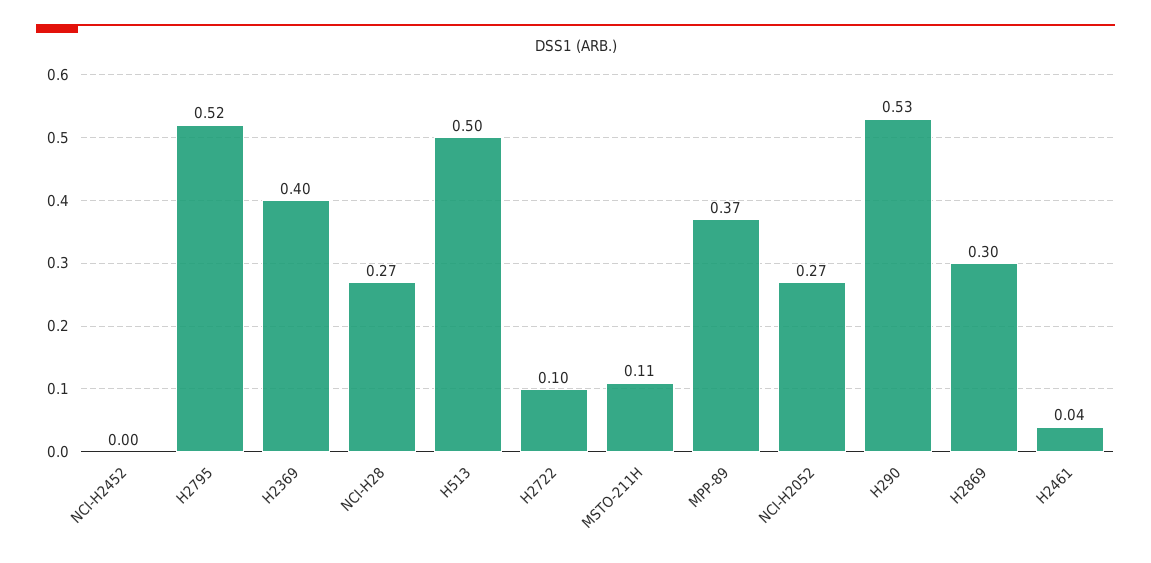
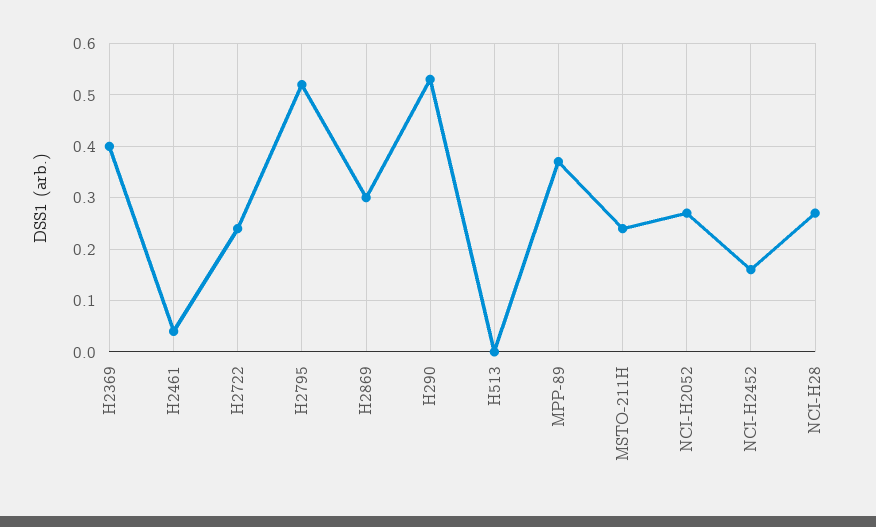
  {
-   "NCI-H2452": 0,
+   "NCI-H2452": 0.15,
    "H2795": 0.52,
    "H2369": 0.4,
    "NCI-H28": 0.27,
-   "H513": 0.5,
+   "H513": 0,
-   "H2722": 0.1,
+   "H2722": 0.25,
-   "MSTO-211H": 0.11,
+   "MSTO-211H": 0.25,
    "MPP-89": 0.37,
    "NCI-H2052": 0.27,
    "H290": 0.53,
    "H2869": 0.3,
    "H2461": 0.04
  }

